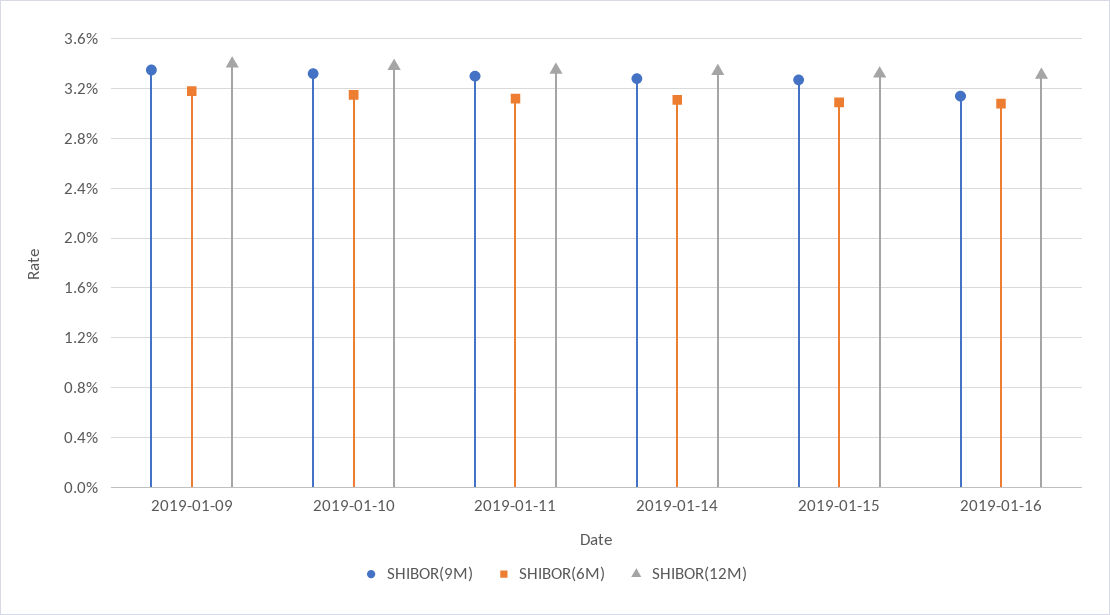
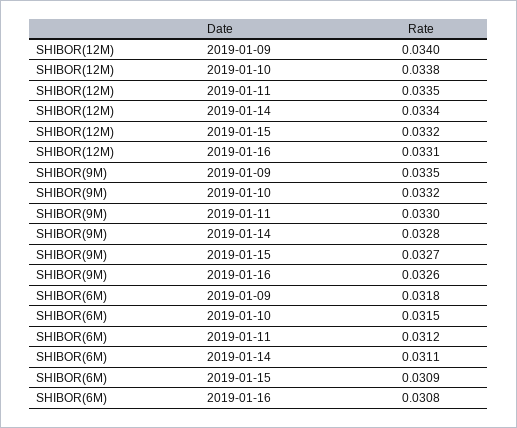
  {
    "SHIBOR(9M)": {
      "2019-01-09": 0.0335,
      "2019-01-10": 0.0332,
      "2019-01-11": 0.033,
      "2019-01-14": 0.0328,
      "2019-01-15": 0.0327,
-     "2019-01-16": 0.0315
+     "2019-01-16": 0.0326
    },
    "SHIBOR(6M)": {
      "2019-01-09": 0.0318,
      "2019-01-10": 0.0315,
      "2019-01-11": 0.0312,
      "2019-01-14": 0.0311,
      "2019-01-15": 0.0309,
      "2019-01-16": 0.0308
    },
    "SHIBOR(12M)": {
      "2019-01-09": 0.034,
      "2019-01-10": 0.0338,
      "2019-01-11": 0.0335,
      "2019-01-14": 0.0334,
      "2019-01-15": 0.0332,
      "2019-01-16": 0.0331
    }
  }

